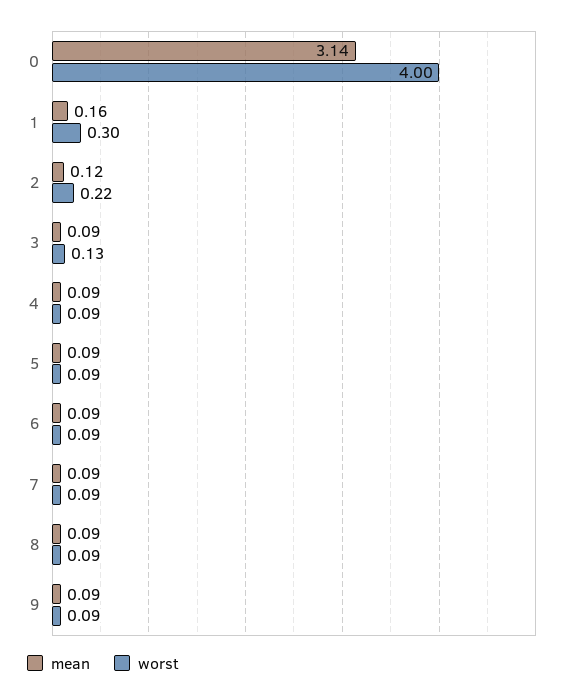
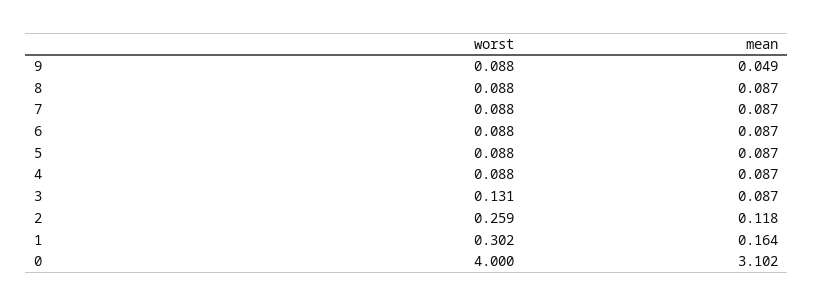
  {
    "mean": {
-     "0": 3.14,
+     "0": 3.102,
      "1": 0.164,
      "2": 0.118,
      "3": 0.087,
      "4": 0.087,
      "5": 0.087,
      "6": 0.087,
      "7": 0.087,
      "8": 0.087,
-     "9": 0.09
+     "9": 0.049
    },
    "worst": {
      "0": 4,
      "1": 0.302,
-     "2": 0.22,
+     "2": 0.259,
      "3": 0.131,
      "4": 0.088,
      "5": 0.088,
      "6": 0.088,
      "7": 0.088,
      "8": 0.088,
      "9": 0.088
    }
  }

